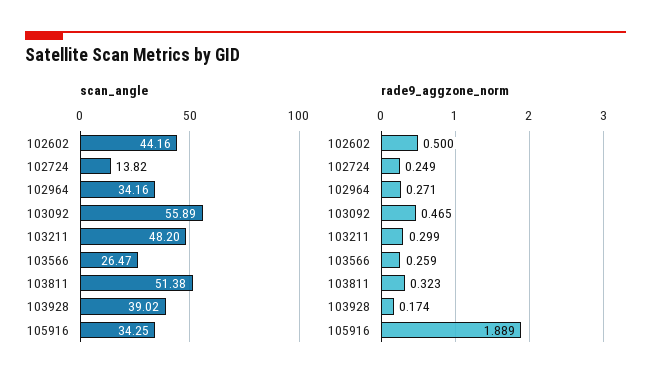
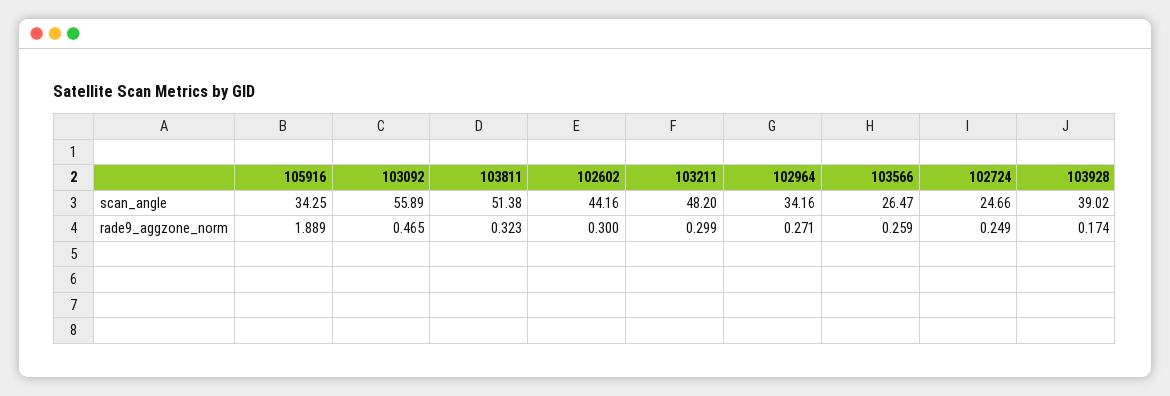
  {
    "scan_angle": {
      "102602": 44.16,
-     "102724": 13.82,
+     "102724": 24.66,
      "102964": 34.16,
      "103092": 55.89,
      "103211": 48.2,
      "103566": 26.47,
      "103811": 51.38,
      "103928": 39.02,
      "105916": 34.25
    },
    "rade9_aggzone_norm": {
-     "102602": 0.5,
+     "102602": 0.3,
      "102724": 0.249,
      "102964": 0.271,
      "103092": 0.465,
      "103211": 0.299,
      "103566": 0.259,
      "103811": 0.323,
      "103928": 0.174,
      "105916": 1.889
    }
  }

